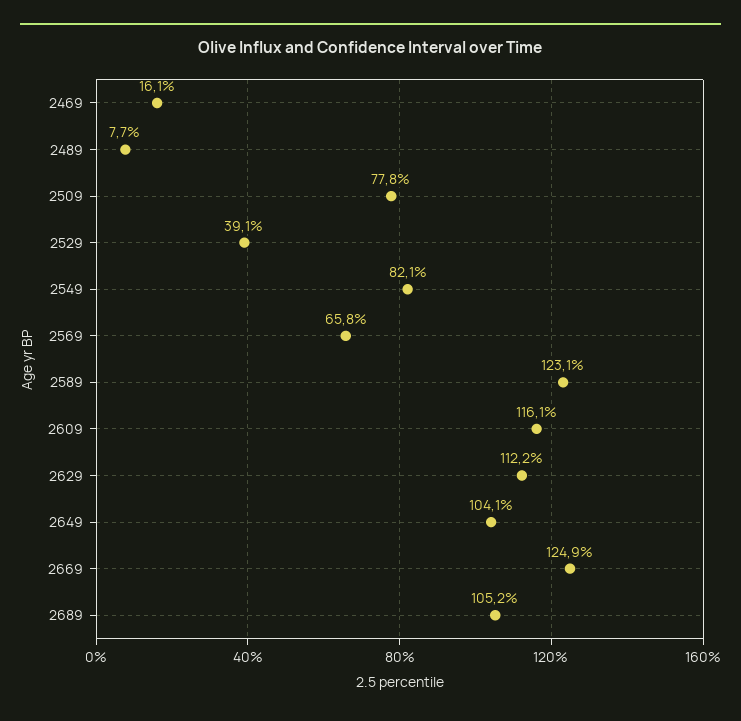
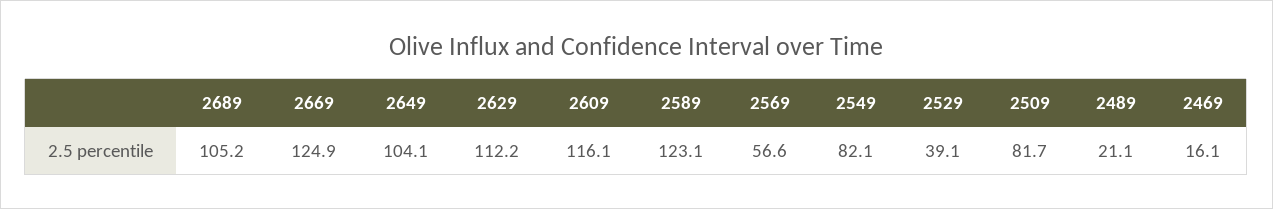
  {
    "2469": 16.1,
-   "2489": 7.7,
+   "2489": 21.1,
-   "2509": 77.8,
+   "2509": 81.7,
    "2529": 39.1,
    "2549": 82.1,
-   "2569": 65.8,
+   "2569": 56.6,
    "2589": 123.1,
    "2609": 116.1,
    "2629": 112.2,
    "2649": 104.1,
    "2669": 124.9,
    "2689": 105.2
  }

